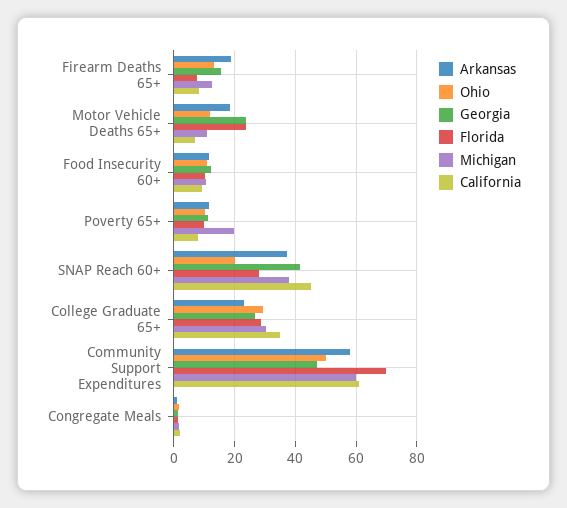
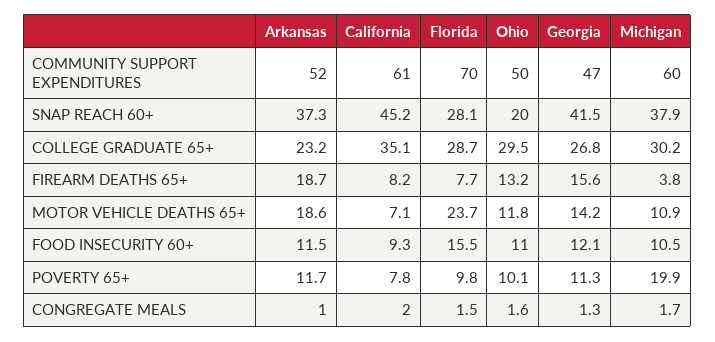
  {
    "Arkansas": {
      "Firearm Deaths 65+": 18.7,
      "Motor Vehicle Deaths 65+": 18.6,
      "Food Insecurity 60+": 11.5,
      "Poverty 65+": 11.7,
      "SNAP Reach 60+": 37.3,
      "College Graduate 65+": 23.2,
-     "Community Support Expenditures": 58,
+     "Community Support Expenditures": 52,
      "Congregate Meals": 1
    },
    "Ohio": {
      "Firearm Deaths 65+": 13.2,
      "Motor Vehicle Deaths 65+": 11.8,
      "Food Insecurity 60+": 11,
      "Poverty 65+": 10.1,
      "SNAP Reach 60+": 20,
      "College Graduate 65+": 29.5,
      "Community Support Expenditures": 50,
      "Congregate Meals": 1.6
    },
    "Georgia": {
      "Firearm Deaths 65+": 15.6,
-     "Motor Vehicle Deaths 65+": 24,
+     "Motor Vehicle Deaths 65+": 14.2,
      "Food Insecurity 60+": 12.1,
      "Poverty 65+": 11.3,
      "SNAP Reach 60+": 41.5,
      "College Graduate 65+": 26.8,
      "Community Support Expenditures": 47,
      "Congregate Meals": 1.3
    },
    "Florida": {
      "Firearm Deaths 65+": 7.7,
      "Motor Vehicle Deaths 65+": 23.7,
-     "Food Insecurity 60+": 10,
+     "Food Insecurity 60+": 15.5,
      "Poverty 65+": 9.8,
      "SNAP Reach 60+": 28.1,
      "College Graduate 65+": 28.7,
      "Community Support Expenditures": 70,
      "Congregate Meals": 1.5
    },
    "Michigan": {
-     "Firearm Deaths 65+": 12,
+     "Firearm Deaths 65+": 3.8,
      "Motor Vehicle Deaths 65+": 10.9,
      "Food Insecurity 60+": 10.5,
      "Poverty 65+": 19.9,
      "SNAP Reach 60+": 37.9,
      "College Graduate 65+": 30.2,
      "Community Support Expenditures": 60,
      "Congregate Meals": 1.7
    },
    "California": {
      "Firearm Deaths 65+": 8.2,
      "Motor Vehicle Deaths 65+": 7.1,
      "Food Insecurity 60+": 9.3,
      "Poverty 65+": 7.8,
      "SNAP Reach 60+": 45.2,
      "College Graduate 65+": 35.1,
      "Community Support Expenditures": 61,
      "Congregate Meals": 2
    }
  }

